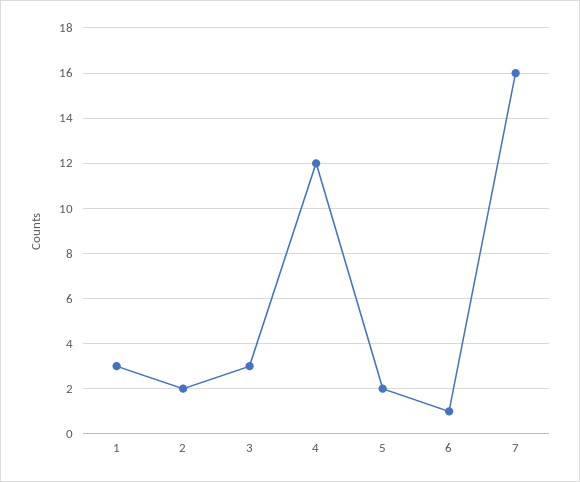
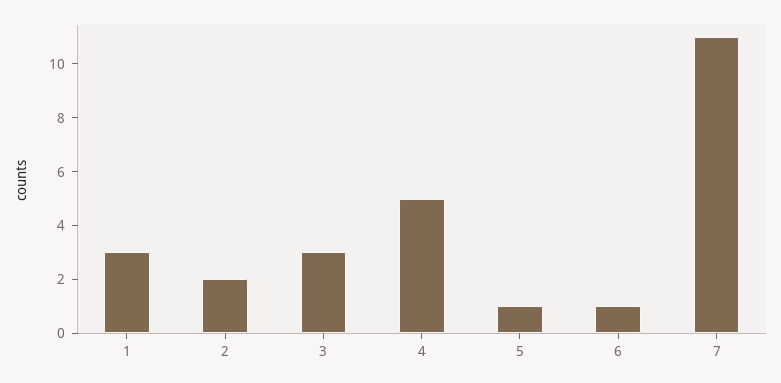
  {
    "1": 3,
    "2": 2,
    "3": 3,
-   "4": 12,
+   "4": 5,
-   "5": 2,
+   "5": 1,
    "6": 1,
-   "7": 16
+   "7": 11
  }

